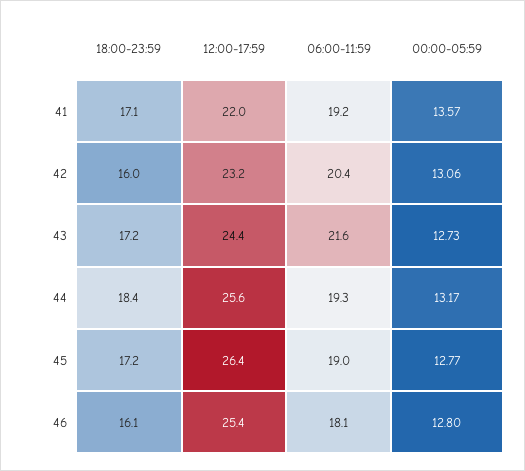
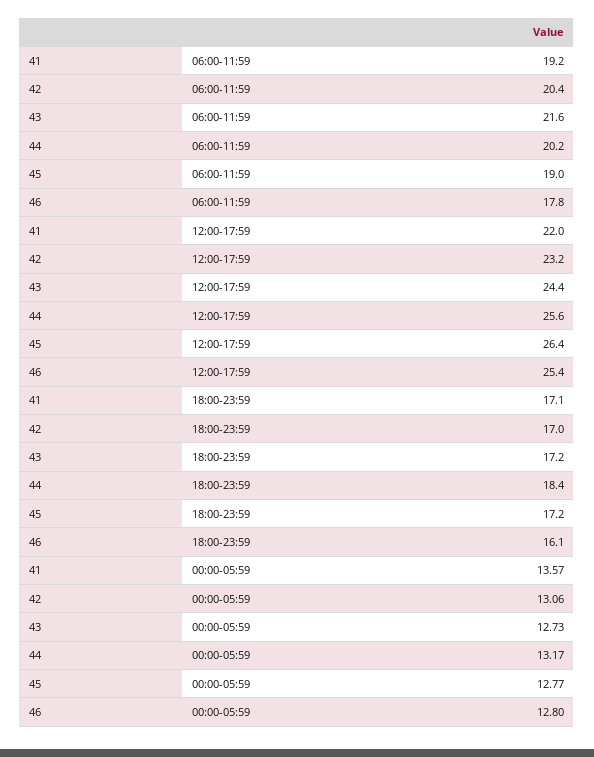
  {
    "18:00-23:59": {
      "41": 17.1,
-     "42": 16,
+     "42": 17,
      "43": 17.2,
      "44": 18.4,
      "45": 17.2,
      "46": 16.1
    },
    "12:00-17:59": {
      "41": 22,
      "42": 23.2,
      "43": 24.4,
      "44": 25.6,
      "45": 26.4,
      "46": 25.4
    },
    "06:00-11:59": {
      "41": 19.2,
      "42": 20.4,
      "43": 21.6,
-     "44": 19.3,
+     "44": 20.2,
      "45": 19,
-     "46": 18.1
+     "46": 17.8
    },
    "00:00-05:59": {
      "41": 13.57,
      "42": 13.06,
      "43": 12.73,
      "44": 13.17,
      "45": 12.77,
      "46": 12.8
    }
  }

